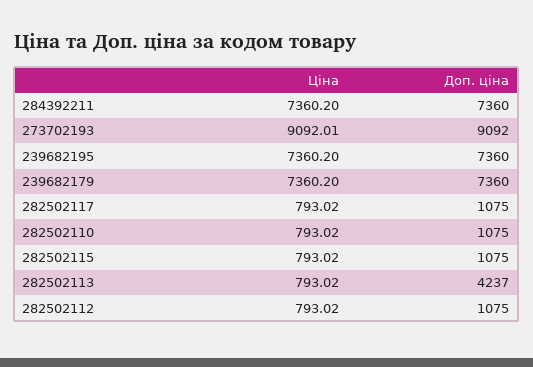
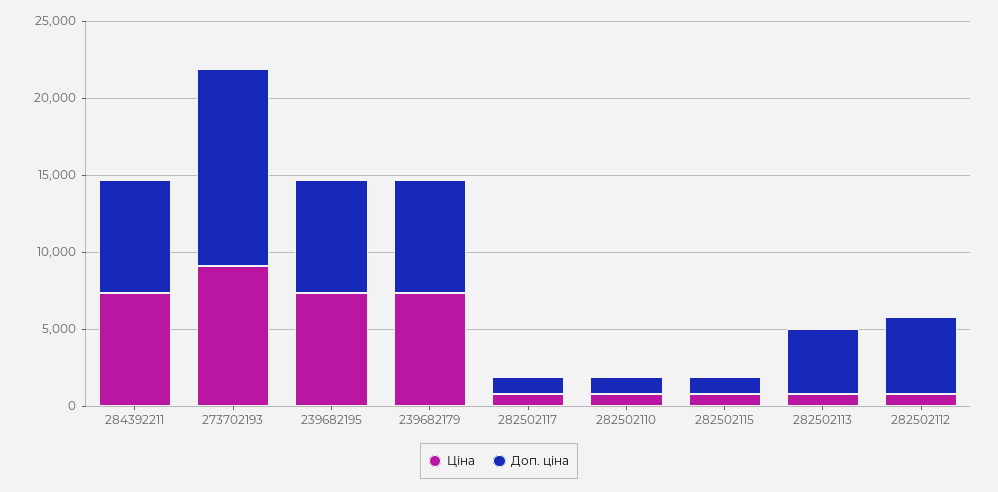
  {
    "Ціна": {
      "284392211": 7360.2,
      "273702193": 9092.01,
      "239682195": 7360.2,
      "239682179": 7360.2,
      "282502117": 793.02,
      "282502110": 793.02,
      "282502115": 793.02,
      "282502113": 793.02,
      "282502112": 793.02
    },
    "Доп. ціна": {
      "284392211": 7360,
-     "273702193": 9092,
+     "273702193": 13000,
      "239682195": 7360,
      "239682179": 7360,
      "282502117": 1075,
      "282502110": 1075,
      "282502115": 1075,
      "282502113": 4237,
-     "282502112": 1075
+     "282502112": 5000
    }
  }

